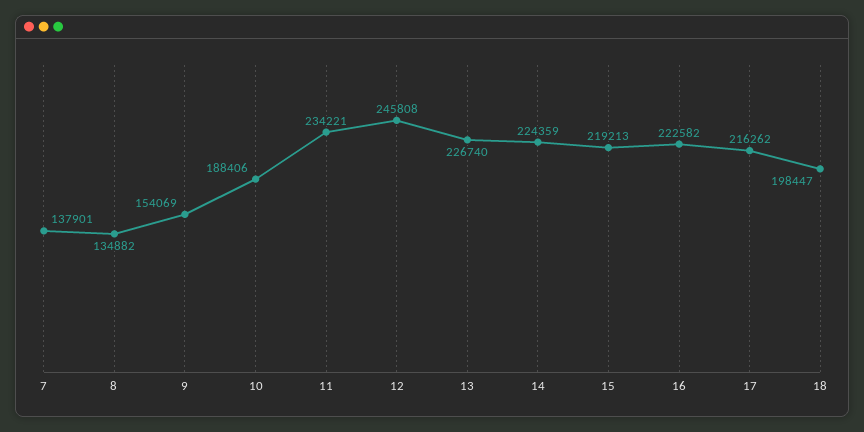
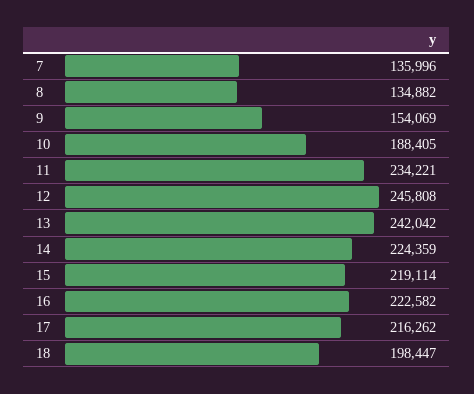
  {
-   "7": 137901,
+   "7": 135996,
    "8": 134882,
    "9": 154069,
-   "10": 188406,
+   "10": 188405,
    "11": 234221,
    "12": 245808,
-   "13": 226740,
+   "13": 242042,
    "14": 224359,
-   "15": 219213,
+   "15": 219114,
    "16": 222582,
    "17": 216262,
    "18": 198447
  }

